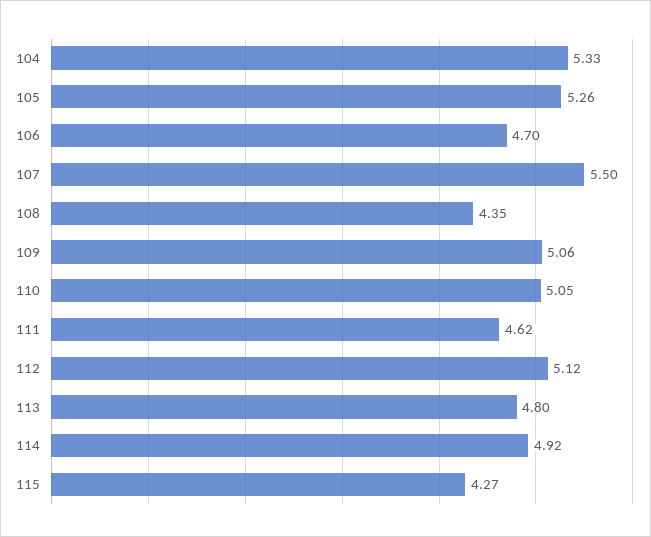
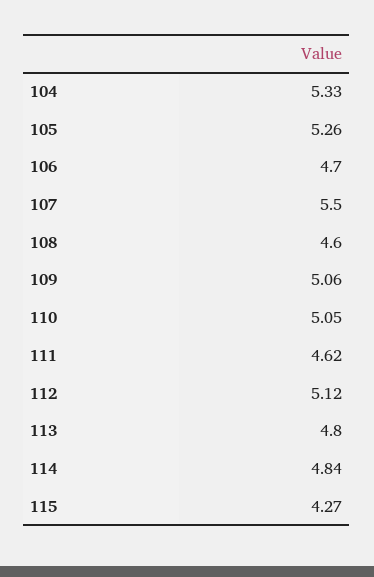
  {
    "104": 5.33,
    "105": 5.26,
    "106": 4.7,
    "107": 5.5,
-   "108": 4.35,
+   "108": 4.6,
    "109": 5.06,
    "110": 5.05,
    "111": 4.62,
    "112": 5.12,
    "113": 4.8,
-   "114": 4.92,
+   "114": 4.84,
    "115": 4.27
  }

